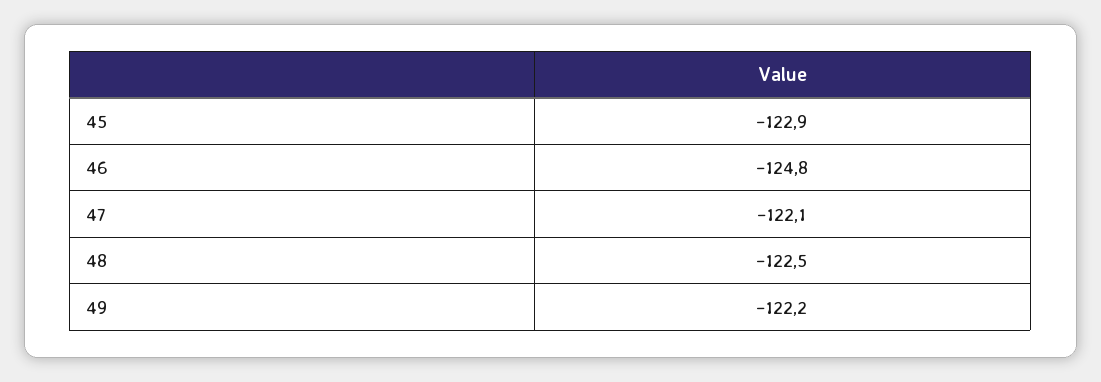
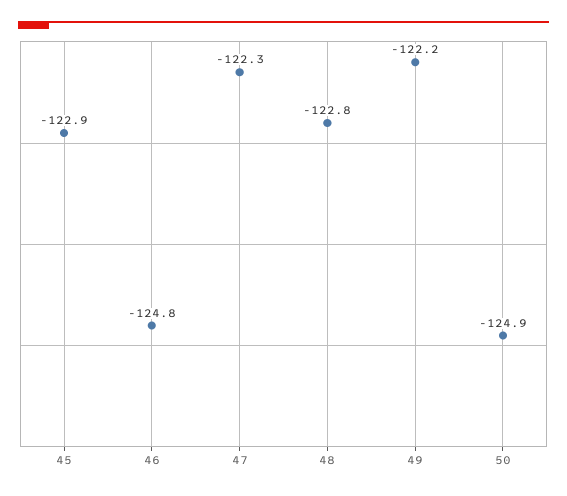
  {
    "45": -122.9,
    "46": -124.8,
-   "47": -122.1,
+   "47": -122.3,
-   "48": -122.5,
+   "48": -122.8,
-   "49": -122.2
+   "49": -122.2,
+   "50": -124.9
  }

